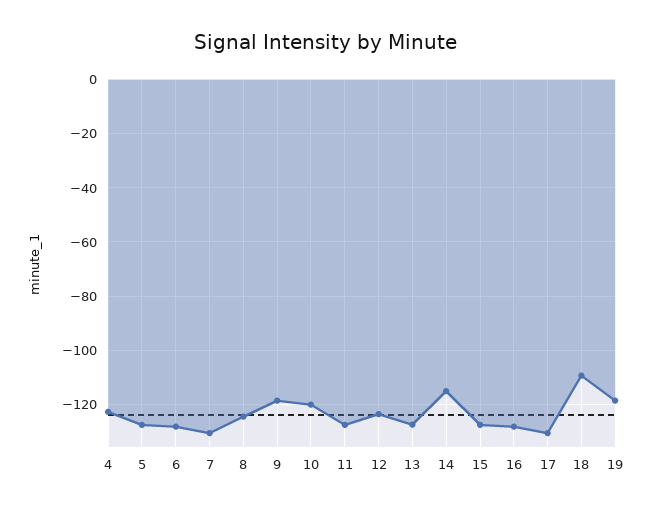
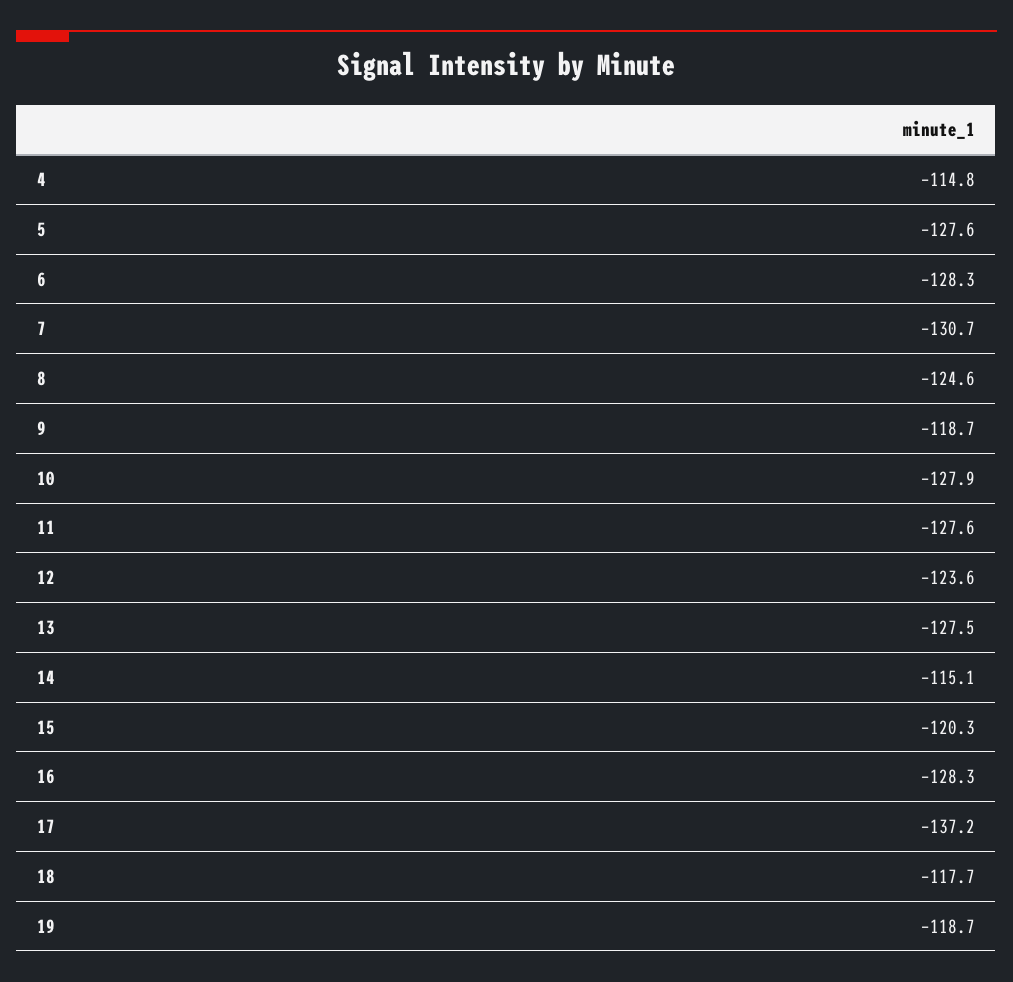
  {
-   "4": -122.5,
+   "4": -114.8,
    "5": -127.6,
    "6": -128.3,
    "7": -130.7,
    "8": -124.6,
    "9": -118.7,
-   "10": -120,
+   "10": -127.9,
    "11": -127.6,
    "12": -123.6,
    "13": -127.5,
    "14": -115.1,
-   "15": -127.5,
+   "15": -120.3,
    "16": -128.3,
-   "17": -130,
+   "17": -137.2,
-   "18": -110,
+   "18": -117.7,
    "19": -118.7
  }

